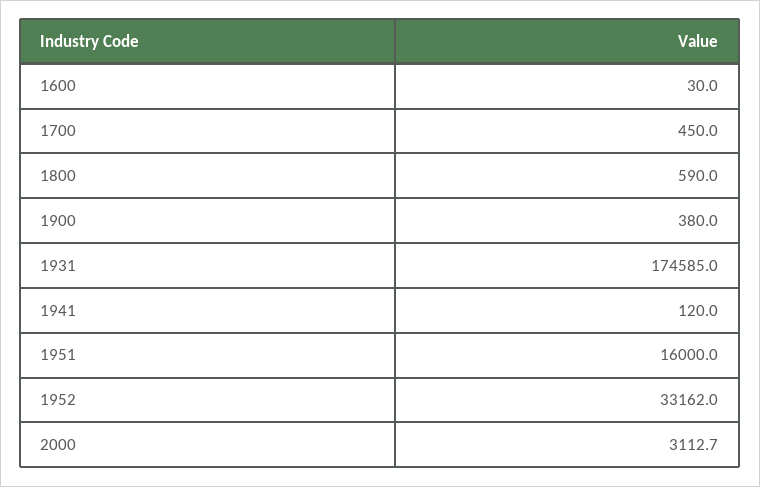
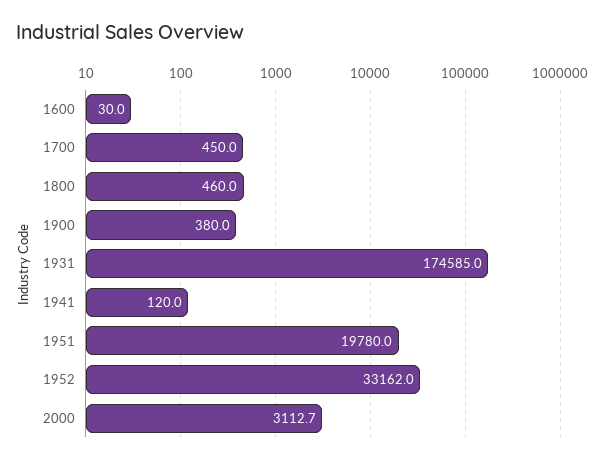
  {
    "1600": 30,
    "1700": 450,
-   "1800": 590,
+   "1800": 460,
    "1900": 380,
    "1931": 174585,
    "1941": 120,
-   "1951": 16000,
+   "1951": 19780,
    "1952": 33162,
    "2000": 3112.7
  }

